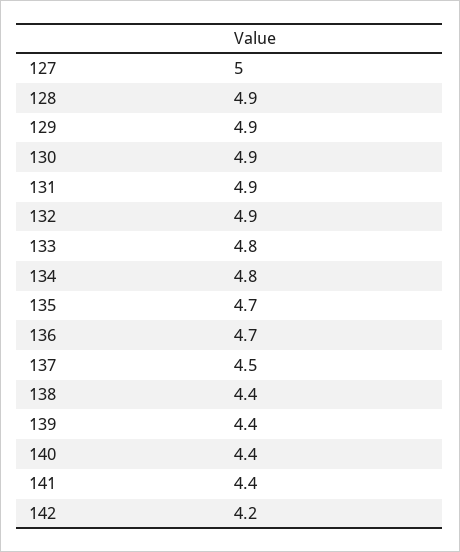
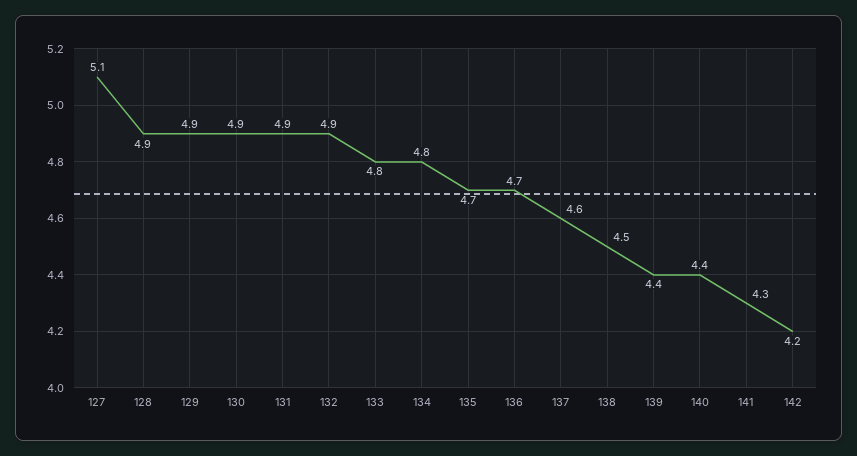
  {
-   "127": 5,
+   "127": 5.1,
    "128": 4.9,
    "129": 4.9,
    "130": 4.9,
    "131": 4.9,
    "132": 4.9,
    "133": 4.8,
    "134": 4.8,
    "135": 4.7,
    "136": 4.7,
-   "137": 4.5,
+   "137": 4.6,
-   "138": 4.4,
+   "138": 4.5,
    "139": 4.4,
    "140": 4.4,
-   "141": 4.4,
+   "141": 4.3,
    "142": 4.2
  }

